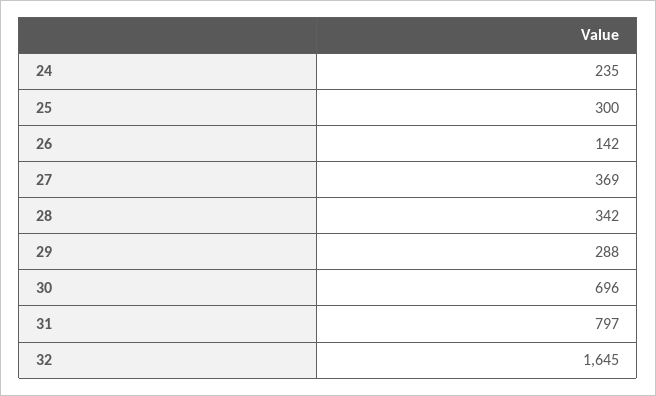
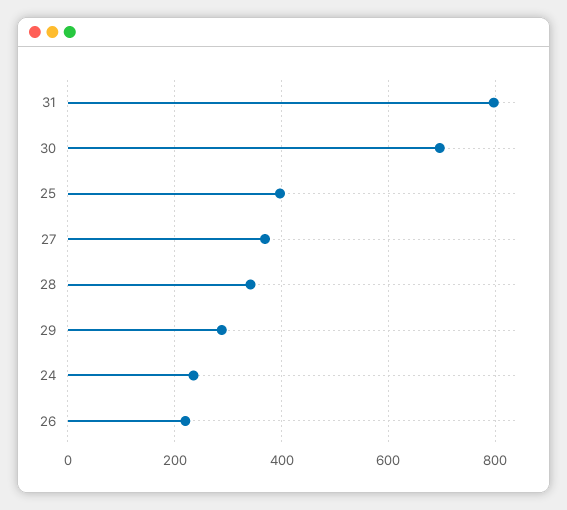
  {
    "24": 235,
-   "25": 300,
+   "25": 400,
-   "26": 142,
+   "26": 220,
    "27": 369,
    "28": 342,
    "29": 288,
    "30": 696,
-   "31": 797,
+   "31": 797
-   "32": 1645
  }

